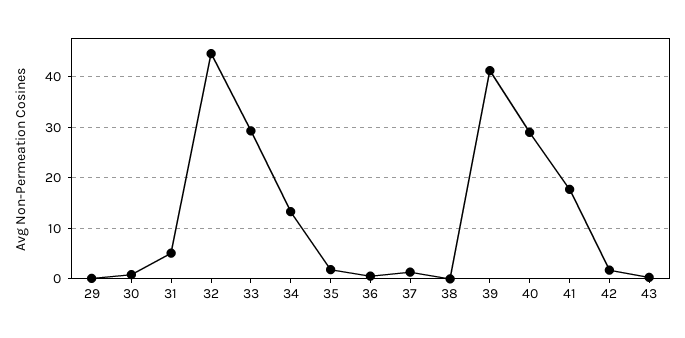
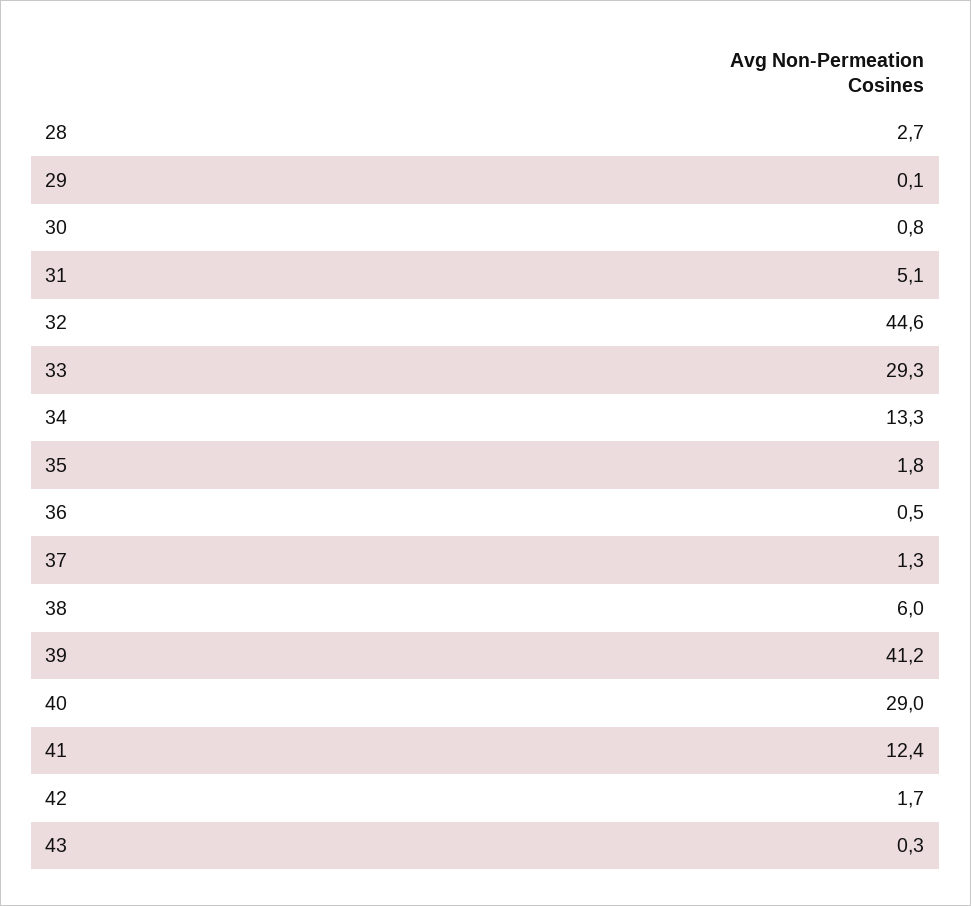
  {
    "29": 0.1,
    "30": 0.8,
    "31": 5.1,
    "32": 44.6,
    "33": 29.3,
    "34": 13.3,
    "35": 1.8,
    "36": 0.5,
    "37": 1.3,
-   "38": 0,
+   "38": 6,
    "39": 41.2,
    "40": 29,
-   "41": 18,
+   "41": 12.4,
    "42": 1.7,
-   "43": 0.3
+   "43": 0.3,
+   "28": 2.7
  }

